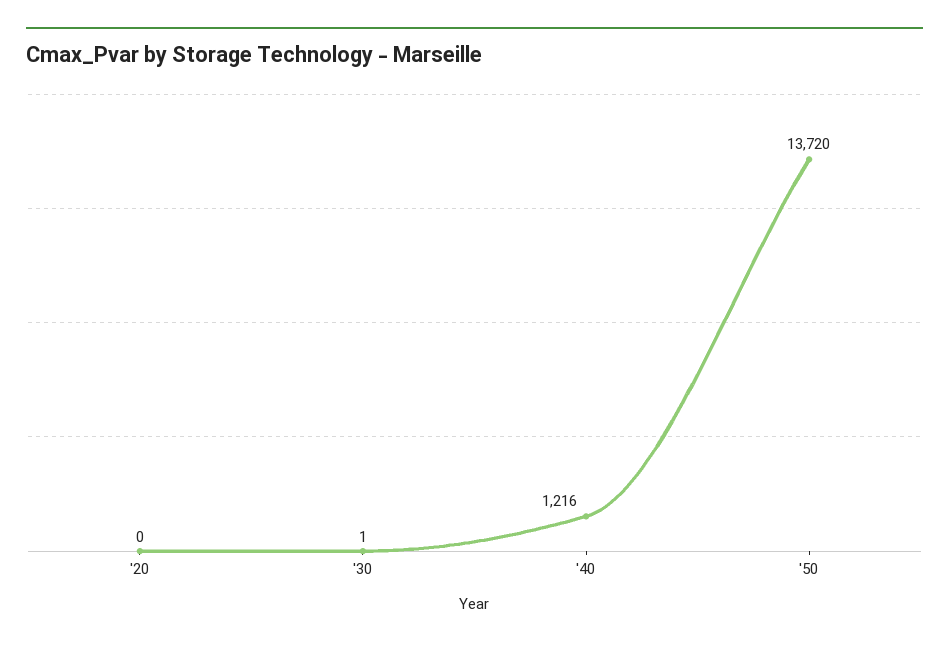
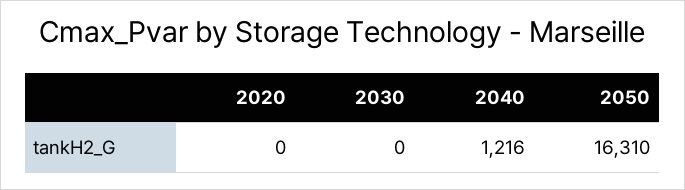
  {
    "'20": 0,
-   "'30": 1,
+   "'30": 0,
    "'40": 1216,
-   "'50": 13720
+   "'50": 16310
  }

